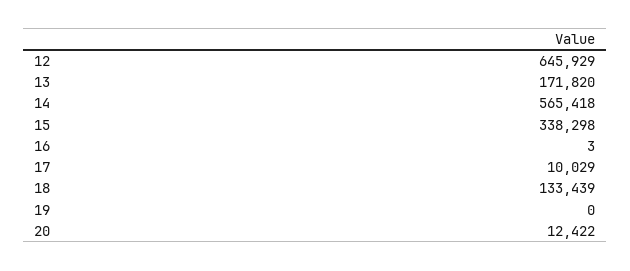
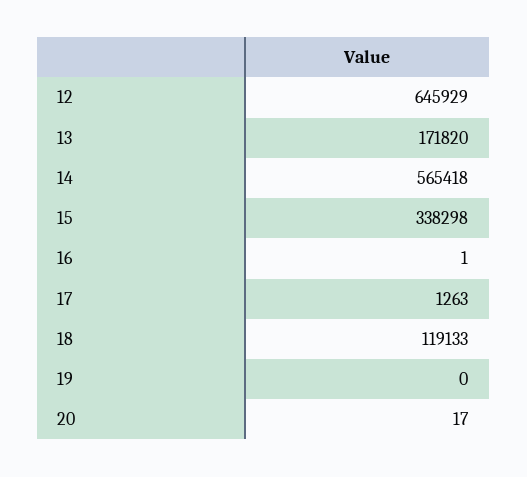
  {
    "12": 645929,
    "13": 171820,
    "14": 565418,
    "15": 338298,
-   "16": 3,
+   "16": 1,
-   "17": 10029,
+   "17": 1263,
-   "18": 133439,
+   "18": 119133,
    "19": 0,
-   "20": 12422
+   "20": 17
  }

